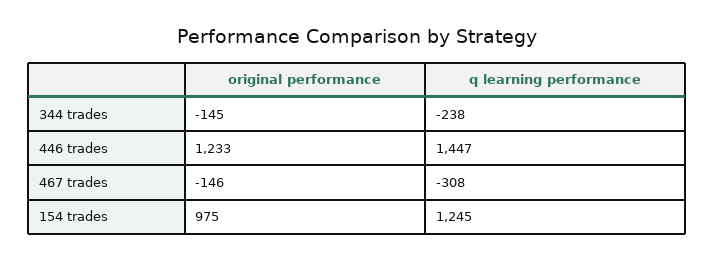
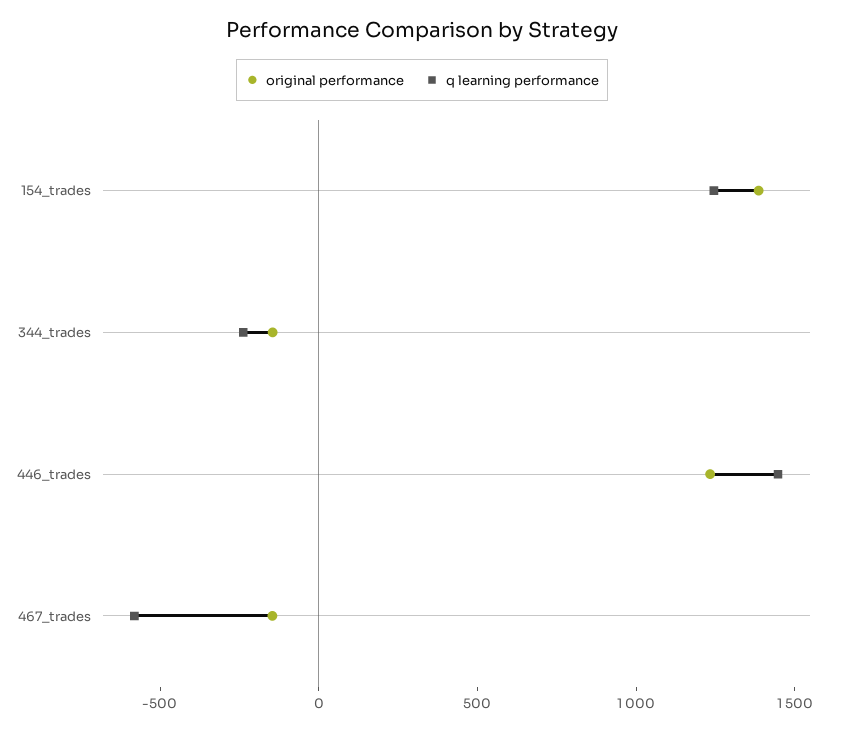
  {
    "original performance": {
      "344 trades": -145,
      "446 trades": 1233,
      "467 trades": -146,
-     "154 trades": 975
+     "154 trades": 1400
    },
    "q learning performance": {
      "344 trades": -238,
      "446 trades": 1447,
-     "467 trades": -308,
+     "467 trades": -600,
      "154 trades": 1245
    }
  }

